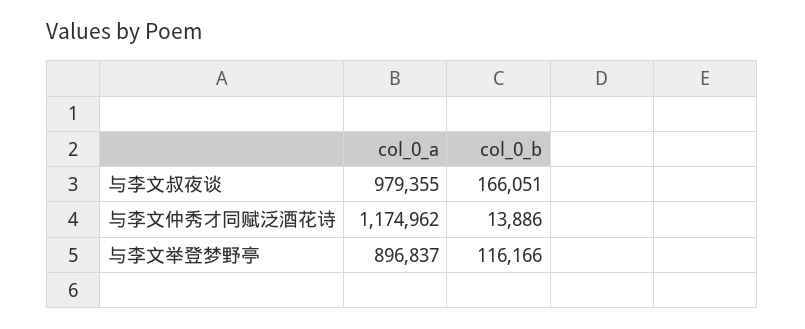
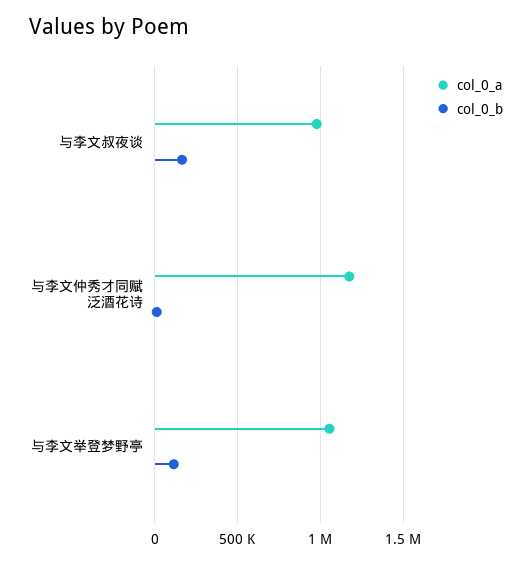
  {
    "col_0_a": {
      "与李文叔夜谈": 979355,
      "与李文仲秀才同赋泛酒花诗": 1174962,
-     "与李文举登梦野亭": 896837
+     "与李文举登梦野亭": 1050000
    },
    "col_0_b": {
      "与李文叔夜谈": 166051,
      "与李文仲秀才同赋泛酒花诗": 13886,
      "与李文举登梦野亭": 116166
    }
  }

